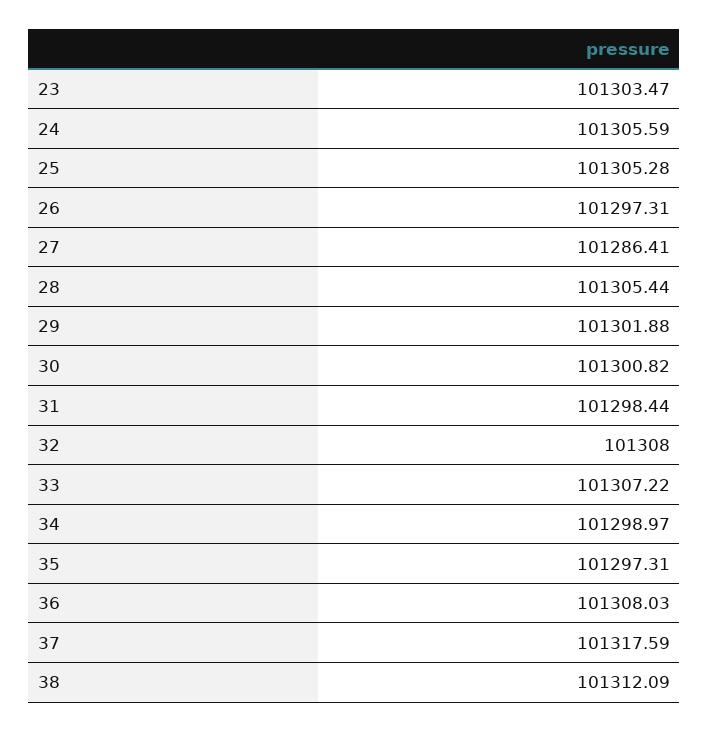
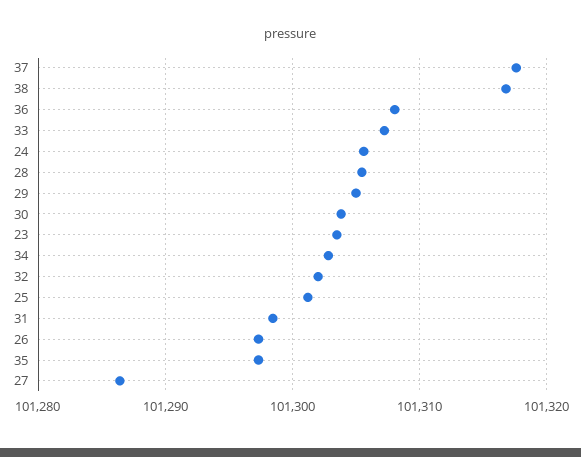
  {
    "23": 101303.47,
    "24": 101305.59,
-   "25": 101305.28,
+   "25": 101301,
    "26": 101297.31,
    "27": 101286.41,
    "28": 101305.44,
-   "29": 101301.88,
+   "29": 101305,
-   "30": 101300.82,
+   "30": 101304,
    "31": 101298.44,
-   "32": 101308,
+   "32": 101302,
    "33": 101307.22,
-   "34": 101298.97,
+   "34": 101303,
    "35": 101297.31,
    "36": 101308.03,
    "37": 101317.59,
-   "38": 101312.09
+   "38": 101317
  }

